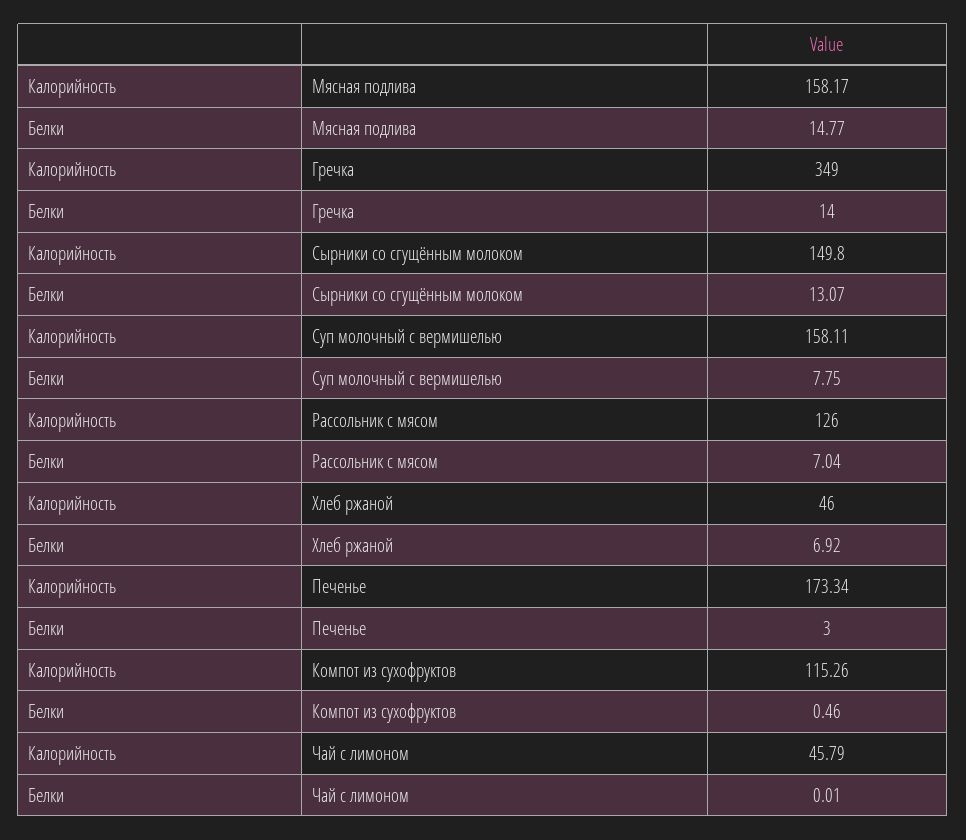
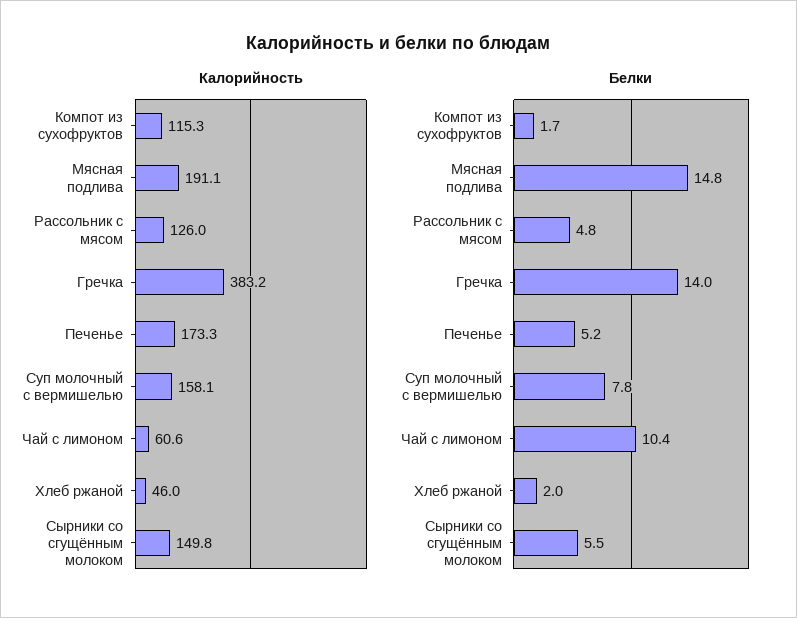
  {
    "Калорийность": {
-     "Мясная подлива": 158.17,
+     "Мясная подлива": 191.1,
-     "Гречка": 349,
+     "Гречка": 383.2,
      "Сырники со сгущённым молоком": 149.8,
      "Суп молочный с вермишелью": 158.11,
      "Рассольник с мясом": 126,
      "Хлеб ржаной": 46,
      "Печенье": 173.34,
      "Компот из сухофруктов": 115.26,
-     "Чай с лимоном": 45.79
+     "Чай с лимоном": 60.6
    },
    "Белки": {
      "Мясная подлива": 14.77,
      "Гречка": 14,
-     "Сырники со сгущённым молоком": 13.07,
+     "Сырники со сгущённым молоком": 5.5,
      "Суп молочный с вермишелью": 7.75,
-     "Рассольник с мясом": 7.04,
+     "Рассольник с мясом": 4.8,
-     "Хлеб ржаной": 6.92,
+     "Хлеб ржаной": 2,
-     "Печенье": 3,
+     "Печенье": 5.2,
-     "Компот из сухофруктов": 0.46,
+     "Компот из сухофруктов": 1.7,
-     "Чай с лимоном": 0.01
+     "Чай с лимоном": 10.4
    }
  }

